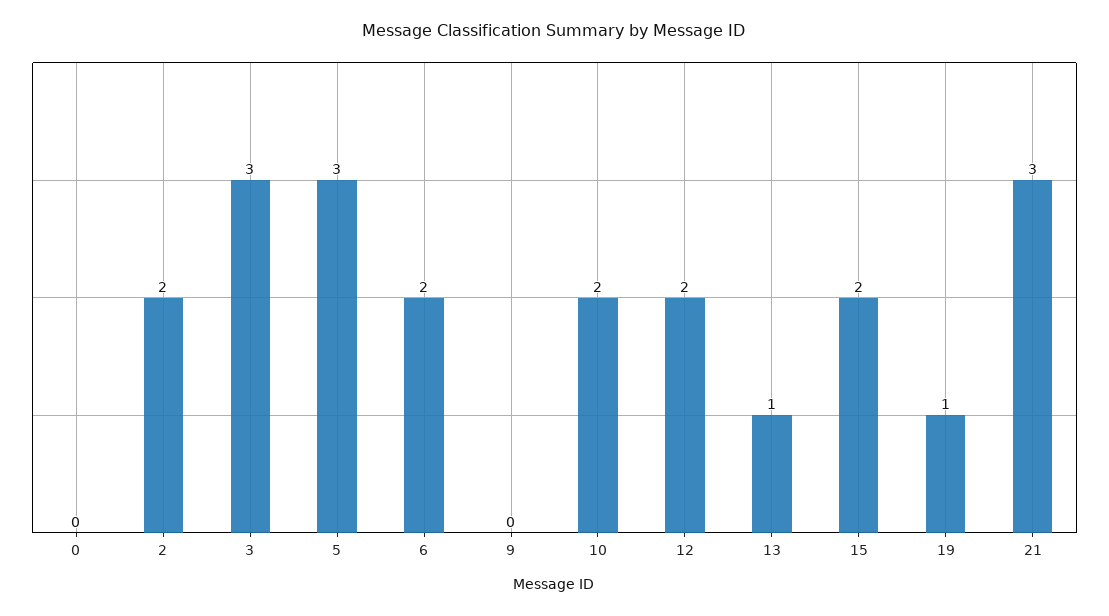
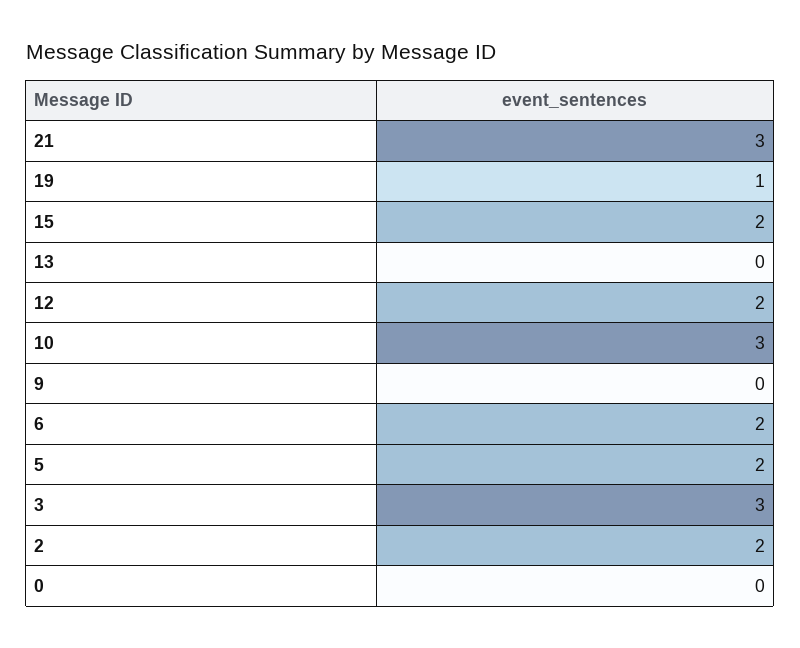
  {
    "0": 0,
    "2": 2,
    "3": 3,
-   "5": 3,
+   "5": 2,
    "6": 2,
    "9": 0,
-   "10": 2,
+   "10": 3,
    "12": 2,
-   "13": 1,
+   "13": 0,
    "15": 2,
    "19": 1,
    "21": 3
  }

